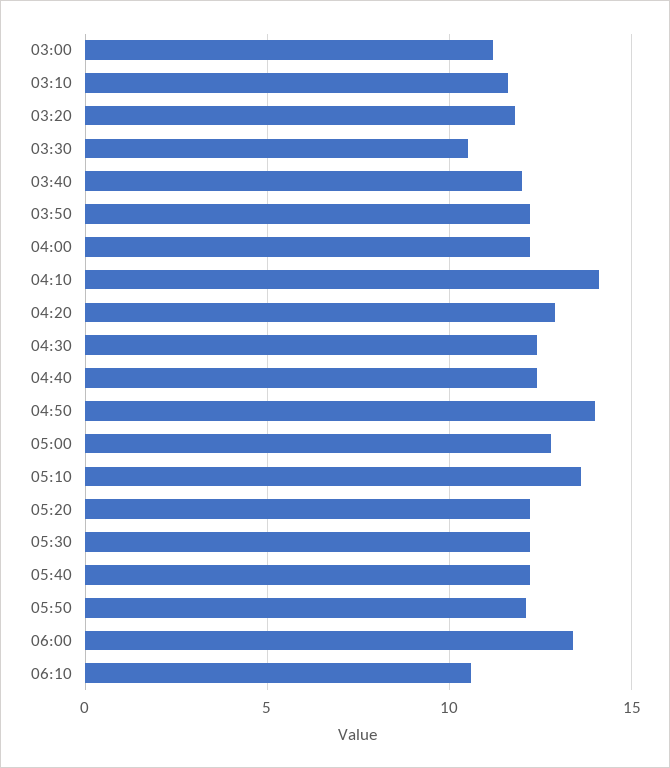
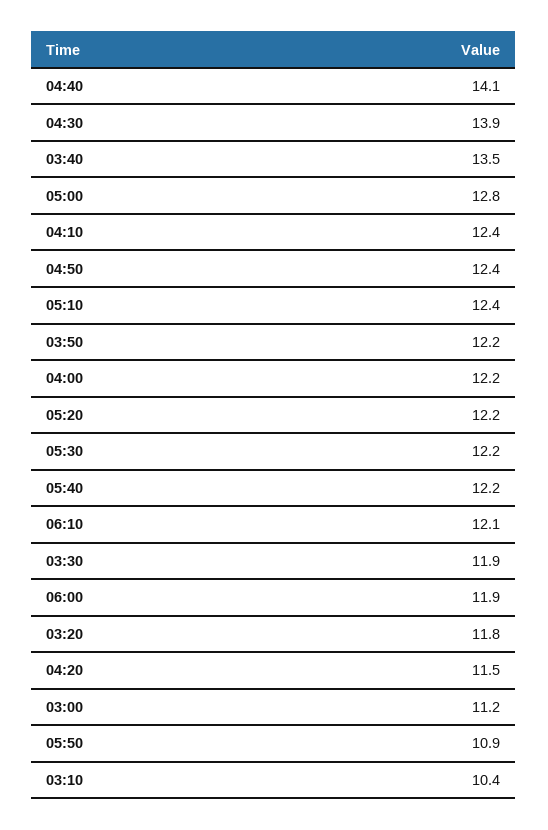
  {
    "03:00": 11.2,
-   "03:10": 11.5,
+   "03:10": 10.4,
    "03:20": 11.8,
-   "03:30": 10.5,
+   "03:30": 11.9,
-   "03:40": 12,
+   "03:40": 13.5,
    "03:50": 12.2,
    "04:00": 12.2,
-   "04:10": 14,
+   "04:10": 12.4,
-   "04:20": 13,
+   "04:20": 11.5,
-   "04:30": 12.5,
+   "04:30": 13.9,
-   "04:40": 12.5,
+   "04:40": 14.1,
-   "04:50": 14,
+   "04:50": 12.4,
    "05:00": 12.8,
-   "05:10": 13.5,
+   "05:10": 12.4,
    "05:20": 12.2,
    "05:30": 12.2,
    "05:40": 12.2,
-   "05:50": 12,
+   "05:50": 10.9,
-   "06:00": 13.5,
+   "06:00": 11.9,
-   "06:10": 10.5
+   "06:10": 12.1
  }

